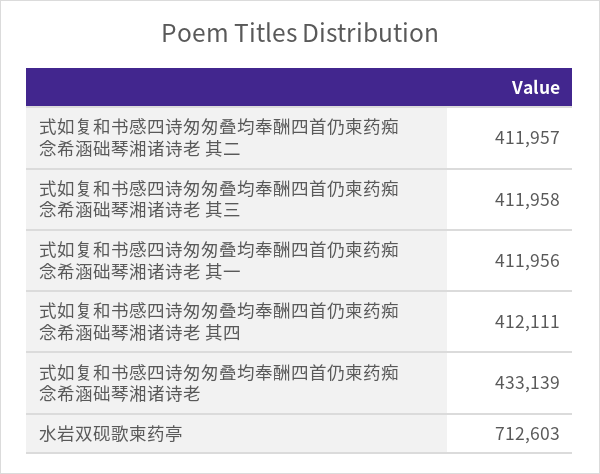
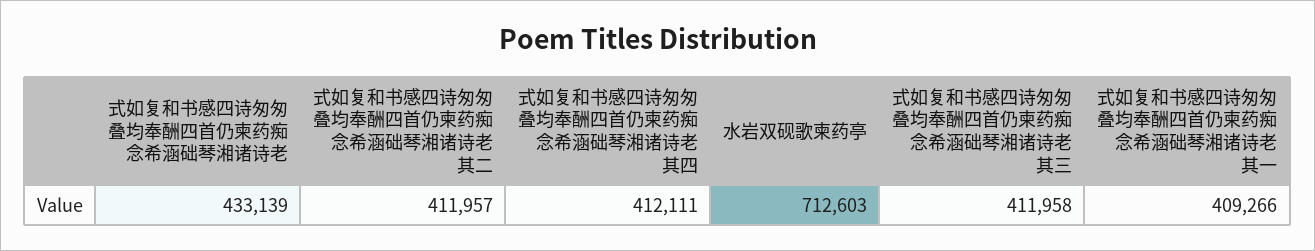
  {
    "式如复和书感四诗匆匆叠均奉酬四首仍柬药痴念希涵础琴湘诸诗老 其二": 411957,
    "式如复和书感四诗匆匆叠均奉酬四首仍柬药痴念希涵础琴湘诸诗老 其三": 411958,
-   "式如复和书感四诗匆匆叠均奉酬四首仍柬药痴念希涵础琴湘诸诗老 其一": 411956,
+   "式如复和书感四诗匆匆叠均奉酬四首仍柬药痴念希涵础琴湘诸诗老 其一": 409266,
    "式如复和书感四诗匆匆叠均奉酬四首仍柬药痴念希涵础琴湘诸诗老 其四": 412111,
    "式如复和书感四诗匆匆叠均奉酬四首仍柬药痴念希涵础琴湘诸诗老": 433139,
    "水岩双砚歌柬药亭": 712603
  }

